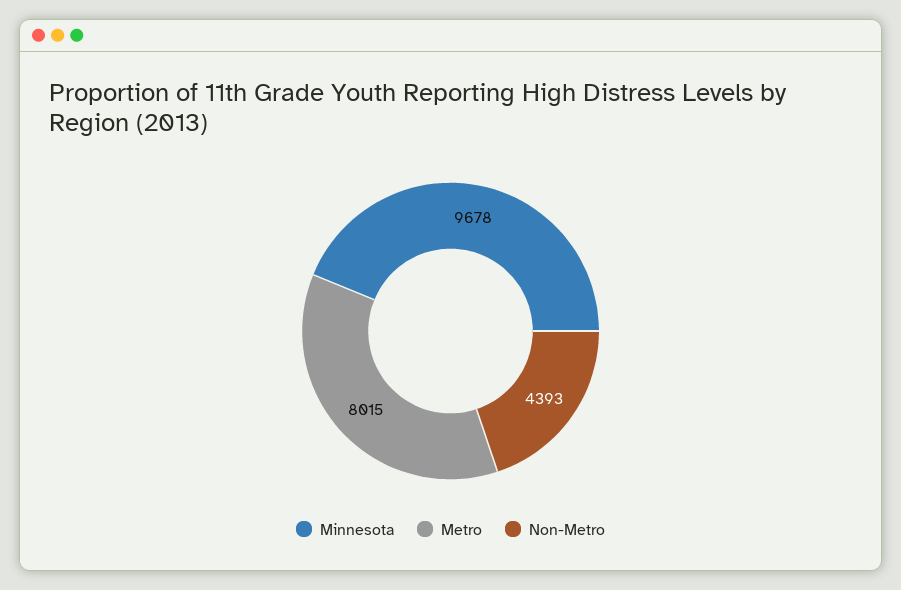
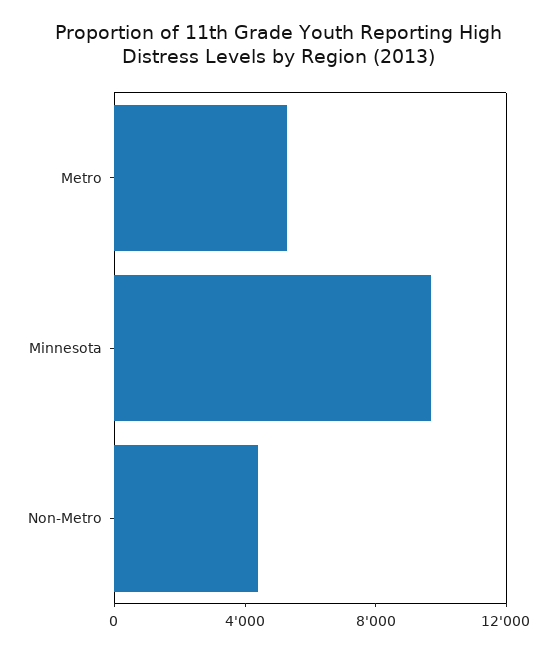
  {
    "Minnesota": 9678,
-   "Metro": 8015,
+   "Metro": 5000,
    "Non-Metro": 4393
  }

